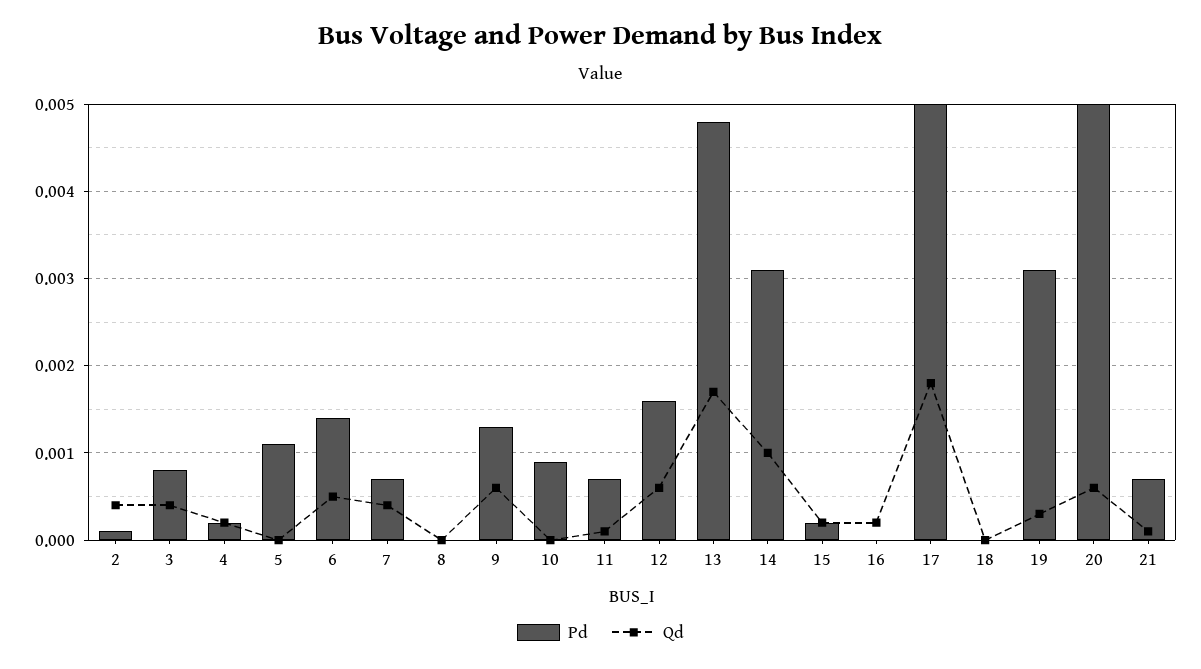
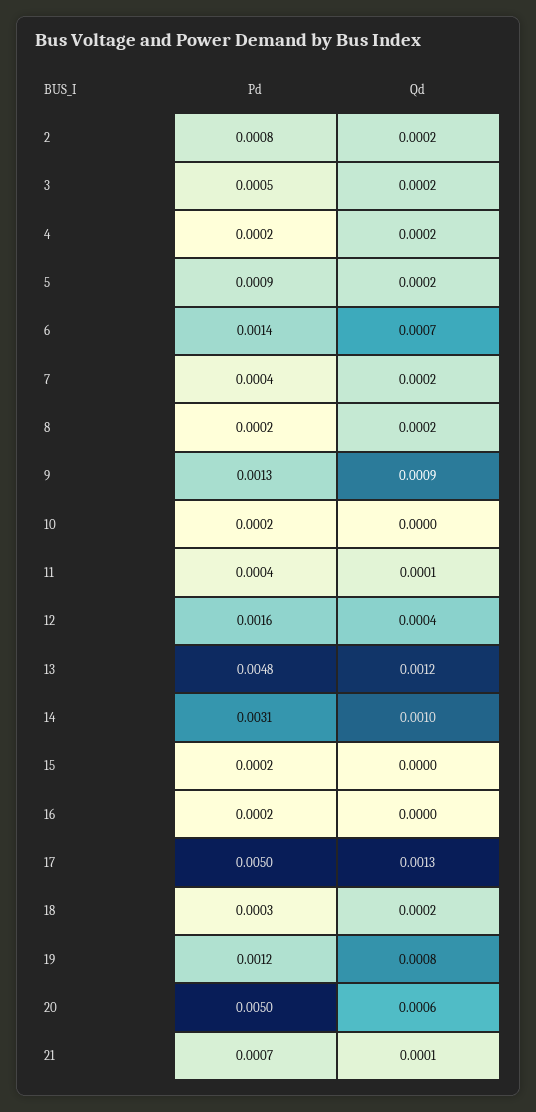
  {
    "Pd": {
-     "2": 0.0001,
+     "2": 0.0008,
-     "3": 0.0008,
+     "3": 0.0005,
      "4": 0.0002,
-     "5": 0.0011,
+     "5": 0.0009,
      "6": 0.0014,
-     "7": 0.0007,
+     "7": 0.0004,
-     "8": 0,
+     "8": 0.0002,
      "9": 0.0013,
-     "10": 0.0009,
+     "10": 0.0002,
-     "11": 0.0007,
+     "11": 0.0004,
      "12": 0.0016,
      "13": 0.0048,
      "14": 0.0031,
      "15": 0.0002,
-     "16": 0,
+     "16": 0.0002,
      "17": 0.005,
-     "18": 0,
+     "18": 0.0003,
-     "19": 0.0031,
+     "19": 0.0012,
      "20": 0.005,
      "21": 0.0007
    },
    "Qd": {
-     "2": 0.0004,
+     "2": 0.0002,
-     "3": 0.0004,
+     "3": 0.0002,
      "4": 0.0002,
-     "5": 0,
+     "5": 0.0002,
-     "6": 0.0005,
+     "6": 0.0007,
-     "7": 0.0004,
+     "7": 0.0002,
-     "8": 0,
+     "8": 0.0002,
-     "9": 0.0006,
+     "9": 0.0009,
      "10": 0,
      "11": 0.0001,
-     "12": 0.0006,
+     "12": 0.0004,
-     "13": 0.0017,
+     "13": 0.0012,
      "14": 0.001,
-     "15": 0.0002,
+     "15": 0,
-     "16": 0.0002,
+     "16": 0,
-     "17": 0.0018,
+     "17": 0.0013,
-     "18": 0,
+     "18": 0.0002,
-     "19": 0.0003,
+     "19": 0.0008,
      "20": 0.0006,
      "21": 0.0001
    }
  }

